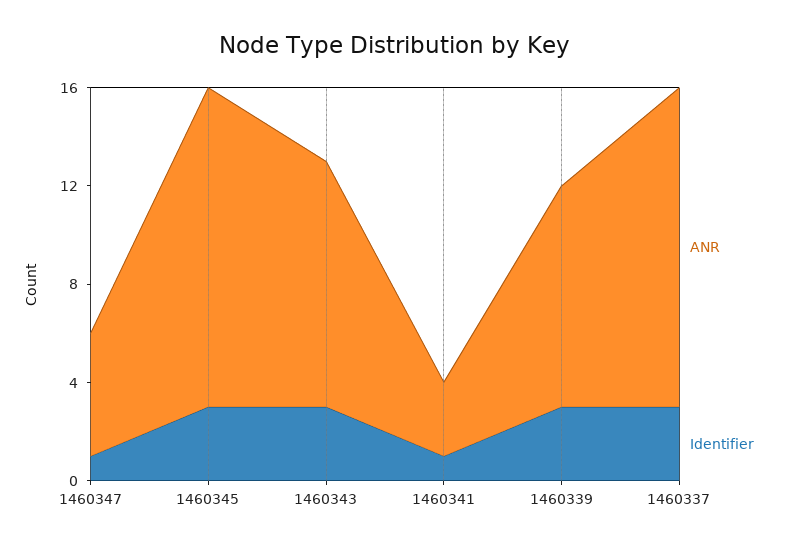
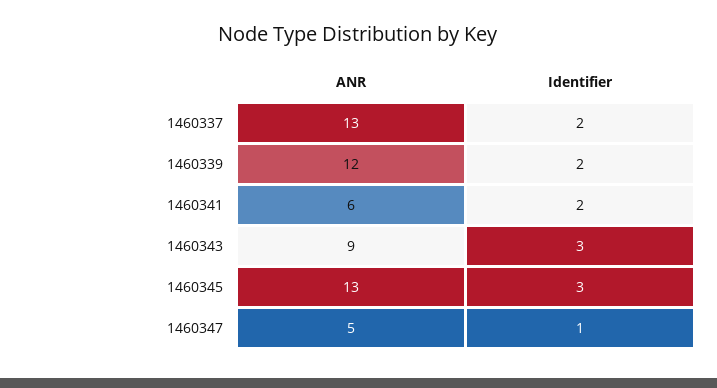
  {
    "ANR": {
      "1460347": 5,
      "1460345": 13,
-     "1460343": 10,
+     "1460343": 9,
-     "1460341": 3,
+     "1460341": 6,
-     "1460339": 9,
+     "1460339": 12,
      "1460337": 13
    },
    "Identifier": {
      "1460347": 1,
      "1460345": 3,
      "1460343": 3,
-     "1460341": 1,
+     "1460341": 2,
-     "1460339": 3,
+     "1460339": 2,
-     "1460337": 3
+     "1460337": 2
    }
  }

